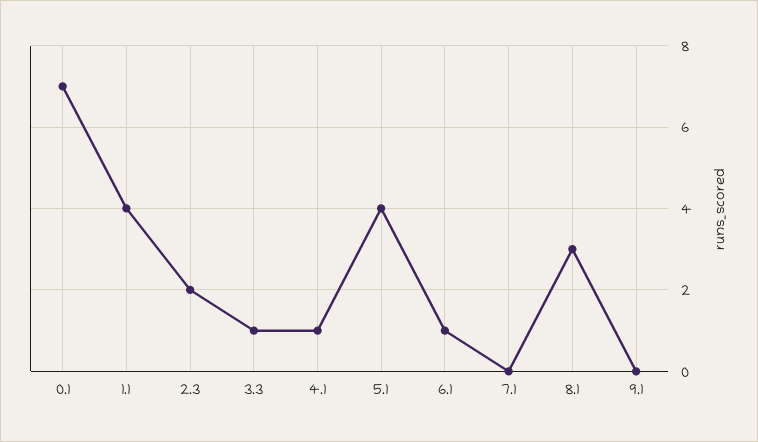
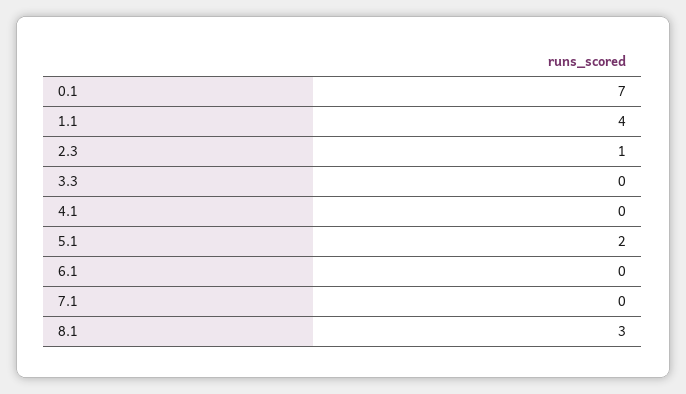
  {
    "0.1": 7,
    "1.1": 4,
-   "2.3": 2,
+   "2.3": 1,
-   "3.3": 1,
+   "3.3": 0,
-   "4.1": 1,
+   "4.1": 0,
-   "5.1": 4,
+   "5.1": 2,
-   "6.1": 1,
+   "6.1": 0,
    "7.1": 0,
-   "8.1": 3,
+   "8.1": 3
-   "9.1": 0
  }

